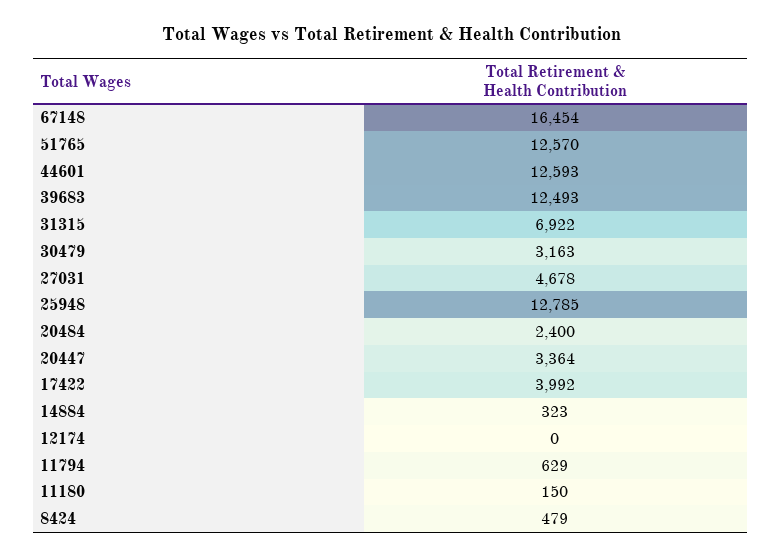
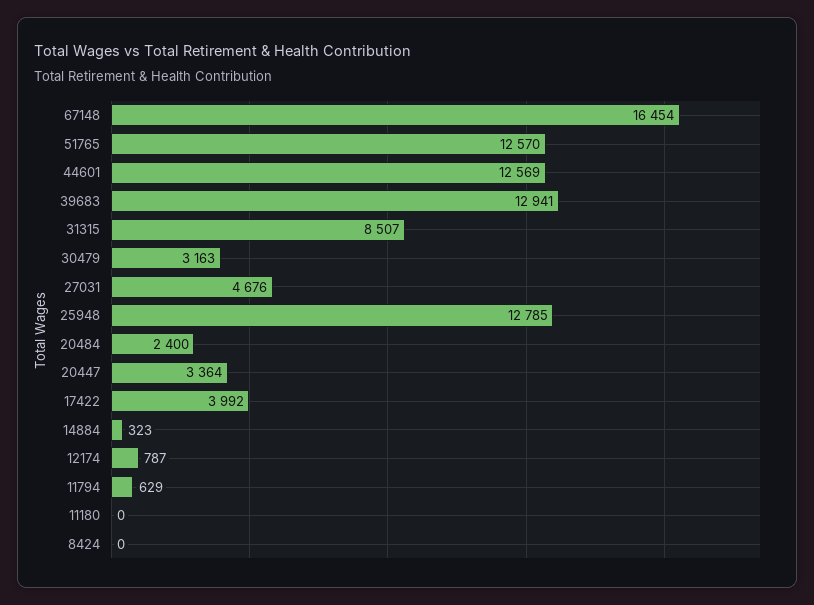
  {
    "67148": 16454,
    "51765": 12570,
-   "44601": 12593,
+   "44601": 12569,
-   "39683": 12493,
+   "39683": 12941,
-   "31315": 6922,
+   "31315": 8507,
    "30479": 3163,
-   "27031": 4678,
+   "27031": 4676,
    "25948": 12785,
    "20484": 2400,
    "20447": 3364,
    "17422": 3992,
    "14884": 323,
-   "12174": 0,
+   "12174": 787,
    "11794": 629,
-   "11180": 150,
+   "11180": 0,
-   "8424": 479
+   "8424": 0
  }

